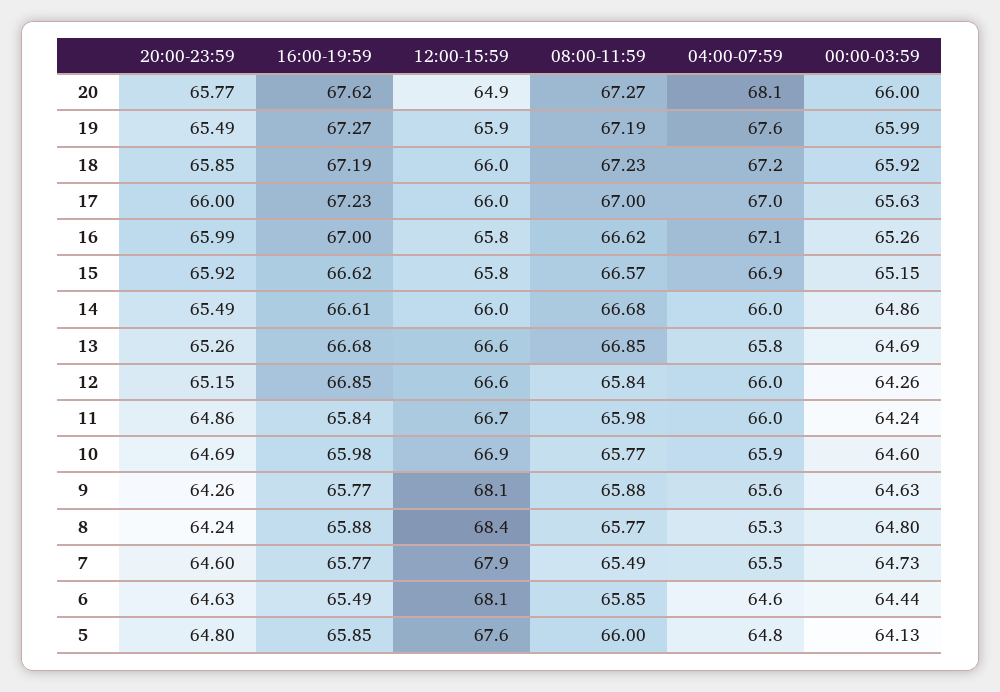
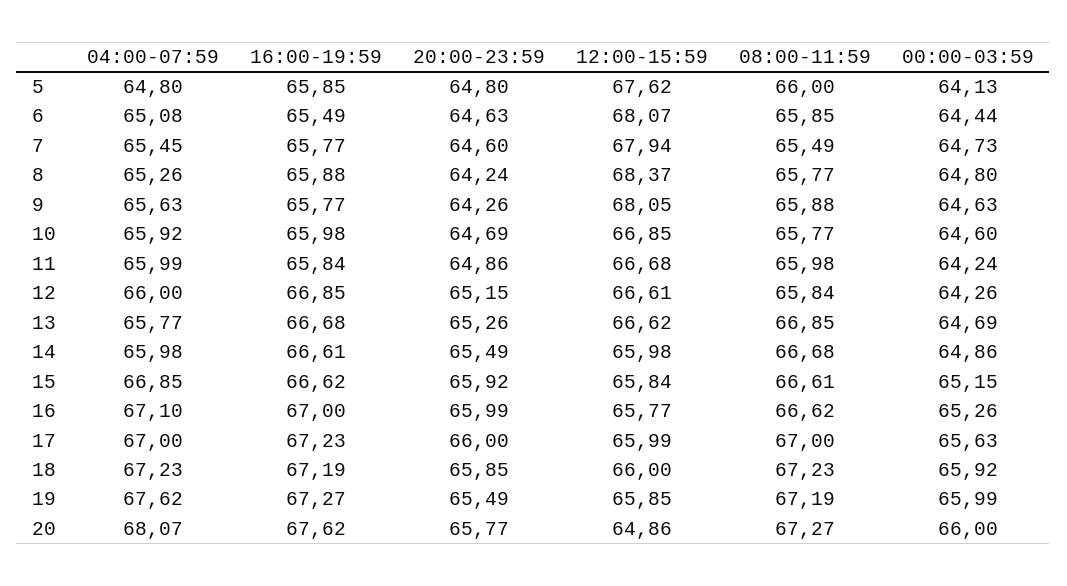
  {
    "20:00-23:59": {
      "20": 65.77,
      "19": 65.49,
      "18": 65.85,
      "17": 66,
      "16": 65.99,
      "15": 65.92,
      "14": 65.49,
      "13": 65.26,
      "12": 65.15,
      "11": 64.86,
      "10": 64.69,
      "9": 64.26,
      "8": 64.24,
      "7": 64.6,
      "6": 64.63,
      "5": 64.8
    },
    "16:00-19:59": {
      "20": 67.62,
      "19": 67.27,
      "18": 67.19,
      "17": 67.23,
      "16": 67,
      "15": 66.62,
      "14": 66.61,
      "13": 66.68,
      "12": 66.85,
      "11": 65.84,
      "10": 65.98,
      "9": 65.77,
      "8": 65.88,
      "7": 65.77,
      "6": 65.49,
      "5": 65.85
    },
    "12:00-15:59": {
      "20": 64.86,
      "19": 65.85,
      "18": 66,
      "17": 65.99,
      "16": 65.77,
      "15": 65.84,
      "14": 65.98,
      "13": 66.62,
      "12": 66.61,
      "11": 66.68,
      "10": 66.85,
      "9": 68.05,
      "8": 68.37,
      "7": 67.94,
      "6": 68.07,
      "5": 67.62
    },
    "08:00-11:59": {
      "20": 67.27,
      "19": 67.19,
      "18": 67.23,
      "17": 67,
      "16": 66.62,
-     "15": 66.57,
+     "15": 66.61,
      "14": 66.68,
      "13": 66.85,
      "12": 65.84,
      "11": 65.98,
      "10": 65.77,
      "9": 65.88,
      "8": 65.77,
      "7": 65.49,
      "6": 65.85,
      "5": 66
    },
    "04:00-07:59": {
      "20": 68.07,
      "19": 67.62,
      "18": 67.23,
      "17": 67,
      "16": 67.1,
      "15": 66.85,
      "14": 65.98,
      "13": 65.77,
      "12": 66,
      "11": 65.99,
      "10": 65.92,
      "9": 65.63,
      "8": 65.26,
      "7": 65.45,
-     "6": 64.6,
+     "6": 65.08,
      "5": 64.8
    },
    "00:00-03:59": {
      "20": 66,
      "19": 65.99,
      "18": 65.92,
      "17": 65.63,
      "16": 65.26,
      "15": 65.15,
      "14": 64.86,
      "13": 64.69,
      "12": 64.26,
      "11": 64.24,
      "10": 64.6,
      "9": 64.63,
      "8": 64.8,
      "7": 64.73,
      "6": 64.44,
      "5": 64.13
    }
  }

